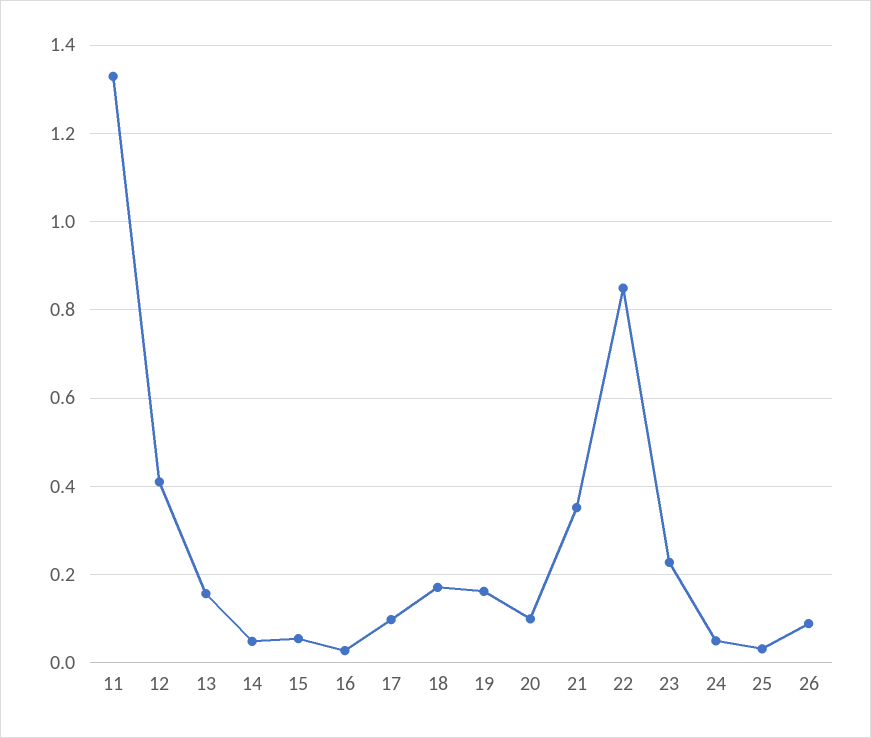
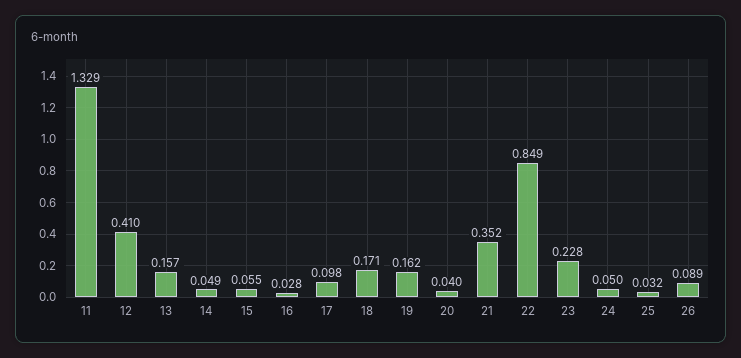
  {
    "11": 1.329,
    "12": 0.41,
    "13": 0.157,
    "14": 0.049,
    "15": 0.055,
    "16": 0.028,
    "17": 0.098,
    "18": 0.171,
    "19": 0.162,
-   "20": 0.1,
+   "20": 0.04,
    "21": 0.352,
    "22": 0.849,
    "23": 0.228,
    "24": 0.05,
    "25": 0.032,
    "26": 0.089
  }

